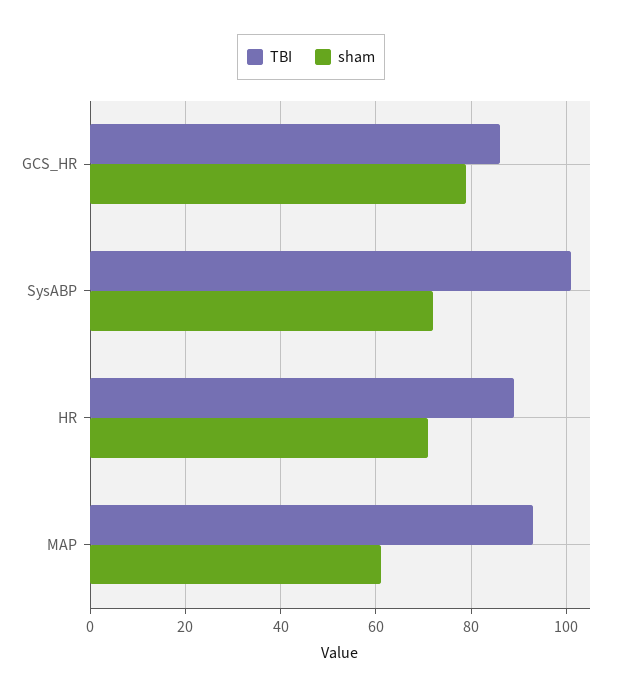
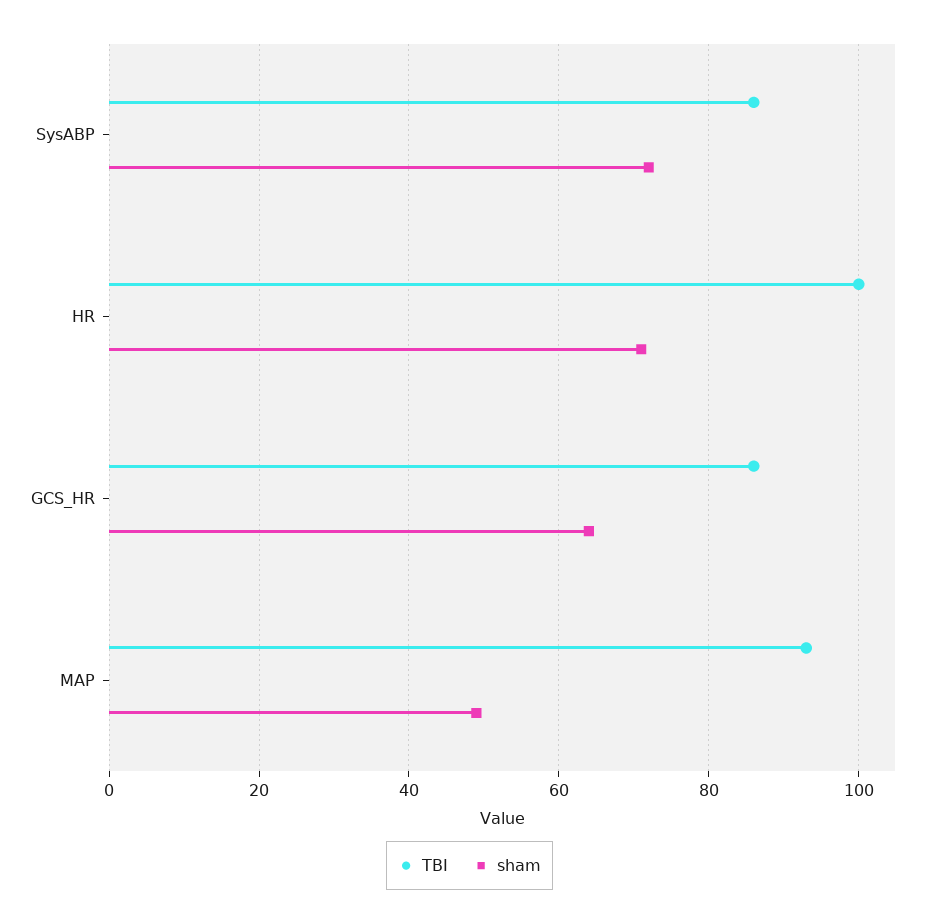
  {
    "TBI": {
      "GCS_HR": 85,
-     "SysABP": 100,
+     "SysABP": 85,
-     "HR": 90,
+     "HR": 100,
      "MAP": 95
    },
    "sham": {
-     "GCS_HR": 80,
+     "GCS_HR": 65,
      "SysABP": 70,
      "HR": 70,
-     "MAP": 60
+     "MAP": 50
    }
  }

